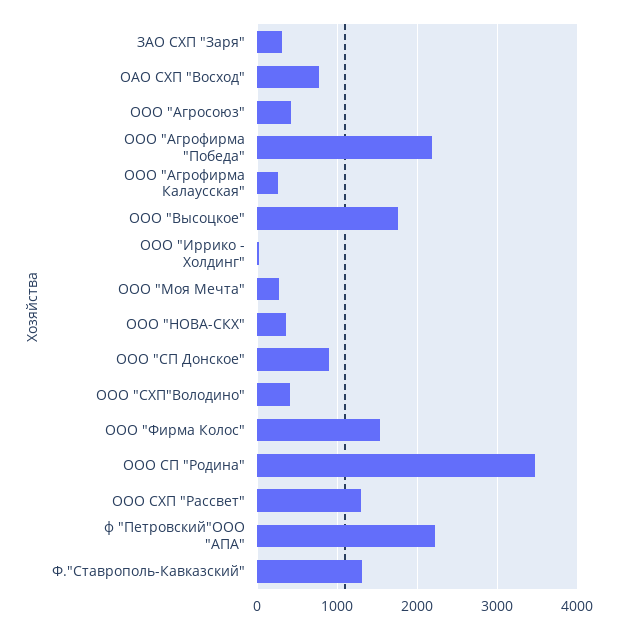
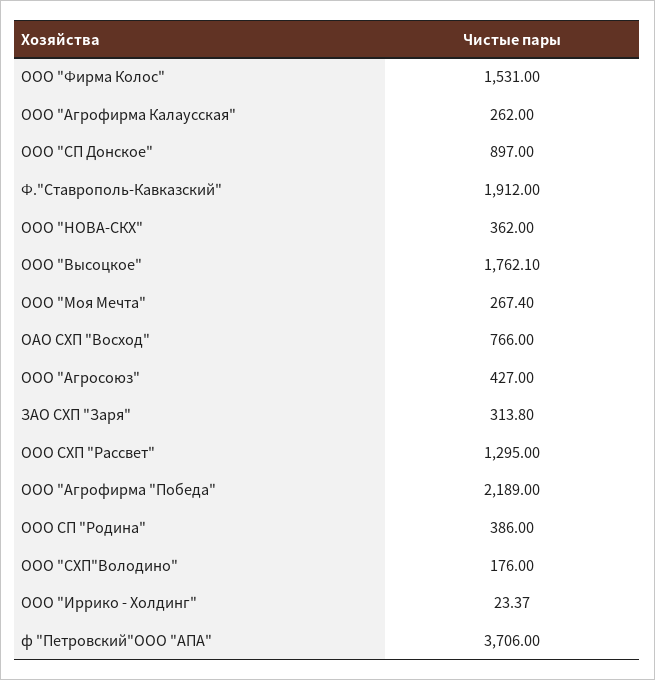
  {
    "ЗАО СХП \"Заря\"": 313.8,
    "ОАО СХП \"Восход\"": 766,
    "ООО \"Агросоюз\"": 427,
    "ООО \"Агрофирма \"Победа\"": 2189,
    "ООО \"Агрофирма Калаусская\"": 262,
    "ООО \"Высоцкое\"": 1762.1,
    "ООО \"Иррико - Холдинг\"": 23.37,
    "ООО \"Моя Мечта\"": 267.4,
    "ООО \"НОВА-СКХ\"": 362,
    "ООО \"СП Донское\"": 897,
-   "ООО \"СХП\"Володино\"": 400,
+   "ООО \"СХП\"Володино\"": 176,
    "ООО \"Фирма Колос\"": 1531,
-   "ООО СП \"Родина\"": 3500,
+   "ООО СП \"Родина\"": 386,
    "ООО СХП \"Рассвет\"": 1295,
-   "ф \"Петровский\"ООО \"АПА\"": 2200,
+   "ф \"Петровский\"ООО \"АПА\"": 3706,
-   "Ф.\"Ставрополь-Кавказский\"": 1300
+   "Ф.\"Ставрополь-Кавказский\"": 1912
  }

